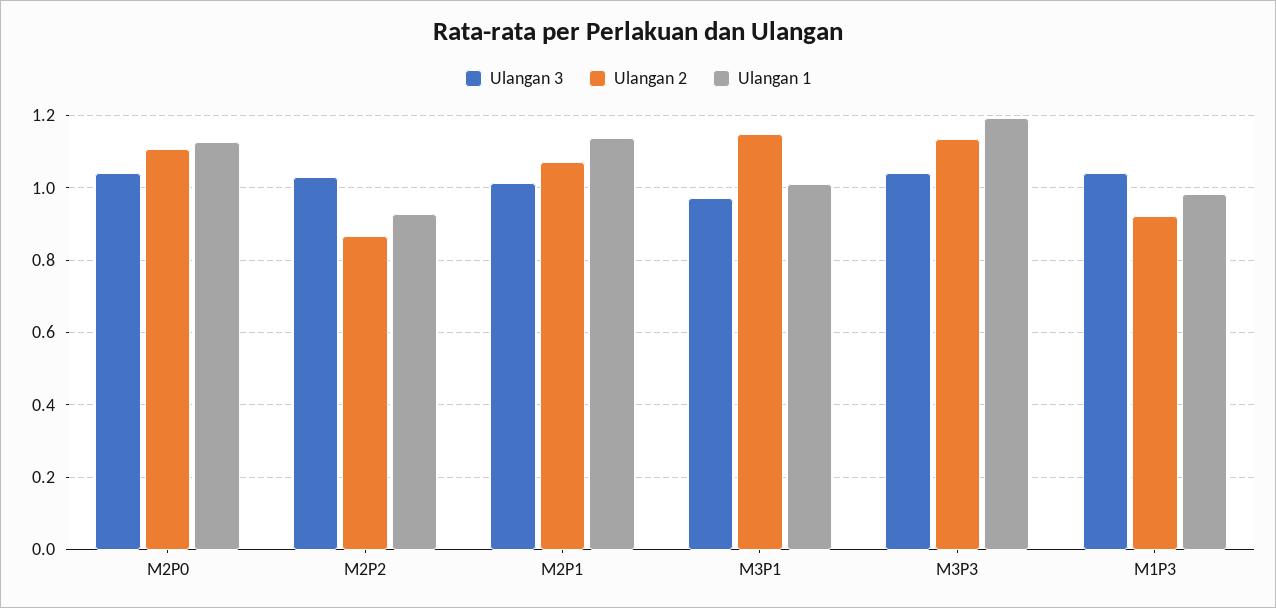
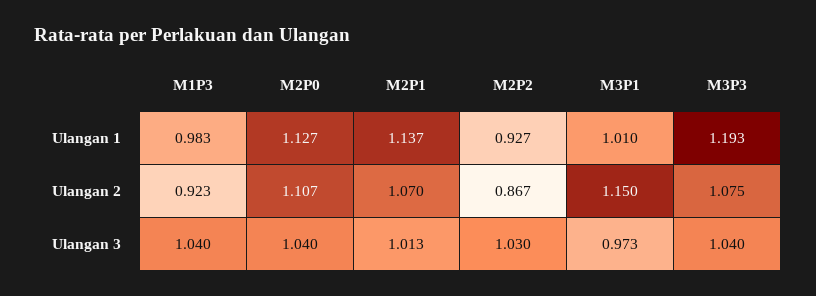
  {
    "Ulangan 3": {
      "M2P0": 1.04,
      "M2P2": 1.03,
      "M2P1": 1.013,
      "M3P1": 0.973,
      "M3P3": 1.04,
      "M1P3": 1.04
    },
    "Ulangan 2": {
      "M2P0": 1.107,
      "M2P2": 0.867,
      "M2P1": 1.07,
      "M3P1": 1.15,
-     "M3P3": 1.14,
+     "M3P3": 1.075,
      "M1P3": 0.923
    },
    "Ulangan 1": {
      "M2P0": 1.127,
      "M2P2": 0.927,
      "M2P1": 1.137,
      "M3P1": 1.01,
      "M3P3": 1.193,
      "M1P3": 0.983
    }
  }

